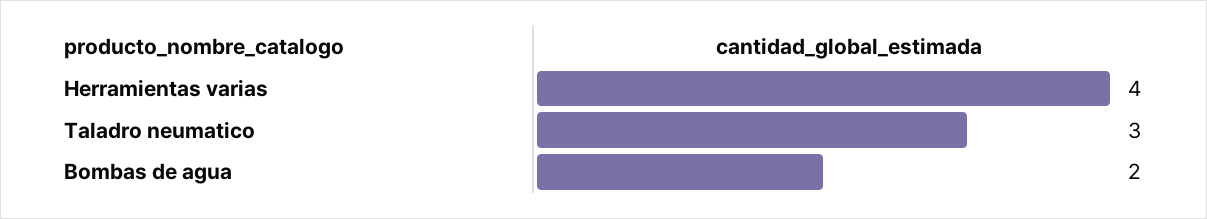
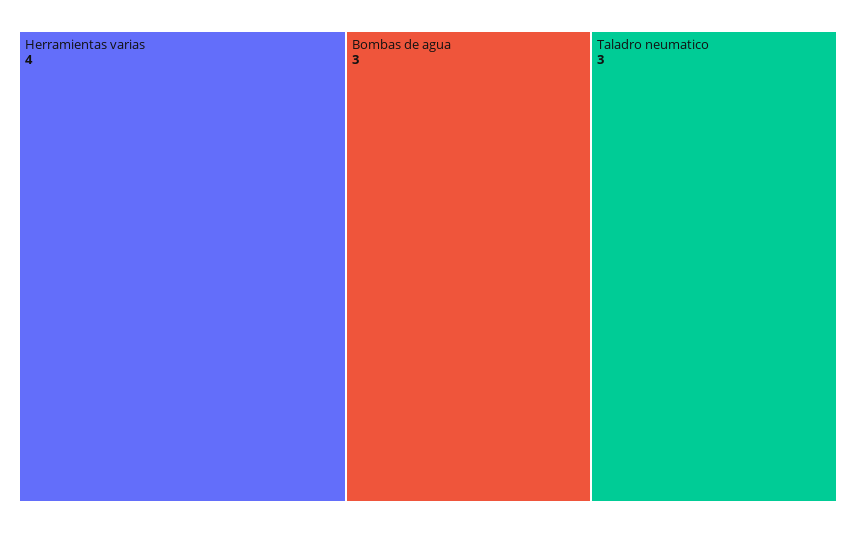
  {
    "Herramientas varias": 4,
    "Taladro neumatico": 3,
-   "Bombas de agua": 2
+   "Bombas de agua": 3
  }

